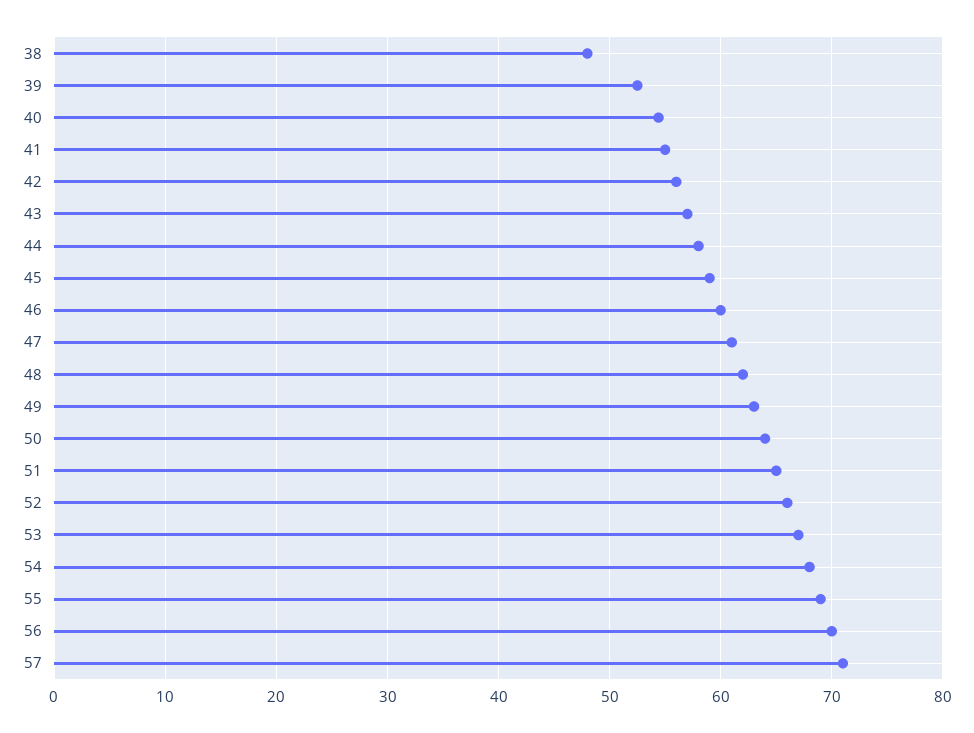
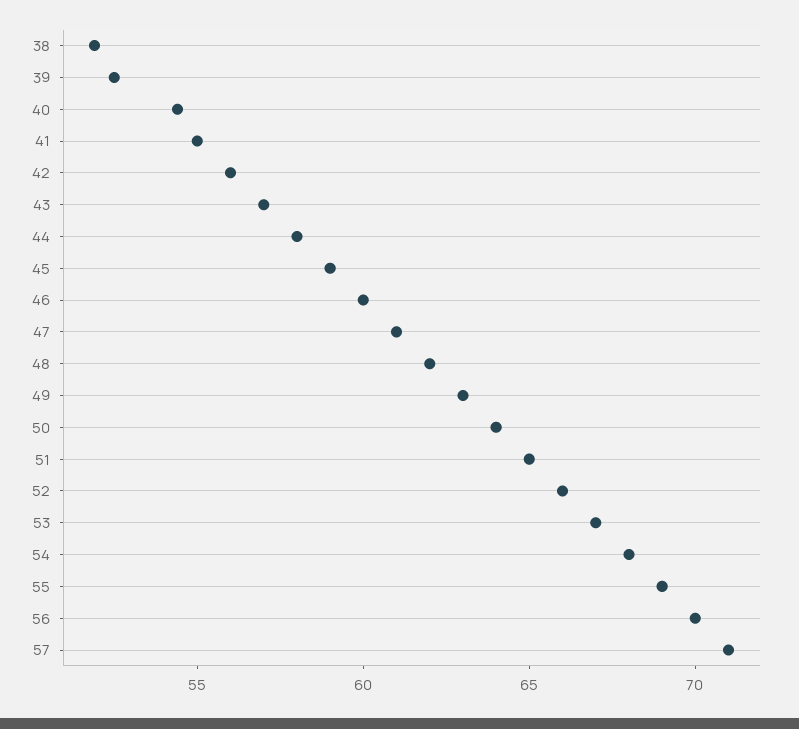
  {
-   "38": 48,
+   "38": 52,
    "39": 53,
    "40": 54,
    "41": 55,
    "42": 56,
    "43": 57,
    "44": 58,
    "45": 59,
    "46": 60,
    "47": 61,
    "48": 62,
    "49": 63,
    "50": 64,
    "51": 65,
    "52": 66,
    "53": 67,
    "54": 68,
    "55": 69,
    "56": 70,
    "57": 71
  }

